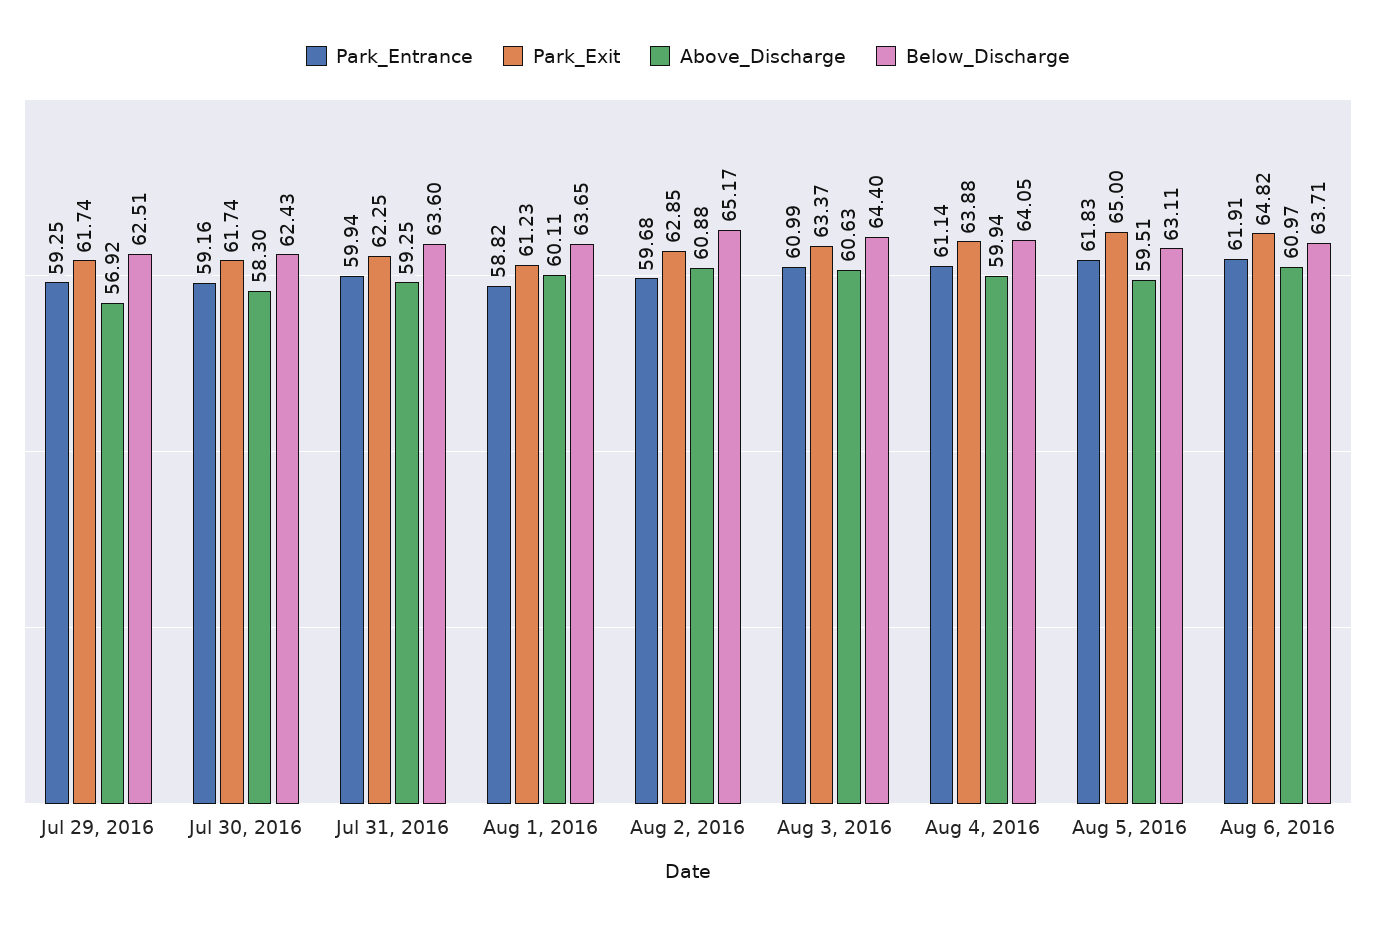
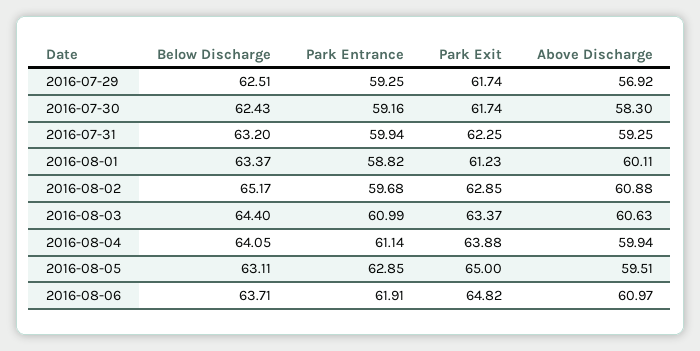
  {
    "Park_Entrance": {
      "Jul 29, 2016": 59.25,
      "Jul 30, 2016": 59.16,
      "Jul 31, 2016": 59.94,
      "Aug 1, 2016": 58.82,
      "Aug 2, 2016": 59.68,
      "Aug 3, 2016": 60.99,
      "Aug 4, 2016": 61.14,
-     "Aug 5, 2016": 61.83,
+     "Aug 5, 2016": 62.85,
      "Aug 6, 2016": 61.91
    },
    "Park_Exit": {
      "Jul 29, 2016": 61.74,
      "Jul 30, 2016": 61.74,
      "Jul 31, 2016": 62.25,
      "Aug 1, 2016": 61.23,
      "Aug 2, 2016": 62.85,
      "Aug 3, 2016": 63.37,
      "Aug 4, 2016": 63.88,
      "Aug 5, 2016": 65,
      "Aug 6, 2016": 64.82
    },
    "Above_Discharge": {
      "Jul 29, 2016": 56.92,
      "Jul 30, 2016": 58.3,
      "Jul 31, 2016": 59.25,
      "Aug 1, 2016": 60.11,
      "Aug 2, 2016": 60.88,
      "Aug 3, 2016": 60.63,
      "Aug 4, 2016": 59.94,
      "Aug 5, 2016": 59.51,
      "Aug 6, 2016": 60.97
    },
    "Below_Discharge": {
      "Jul 29, 2016": 62.51,
      "Jul 30, 2016": 62.43,
-     "Jul 31, 2016": 63.6,
+     "Jul 31, 2016": 63.2,
-     "Aug 1, 2016": 63.65,
+     "Aug 1, 2016": 63.37,
      "Aug 2, 2016": 65.17,
      "Aug 3, 2016": 64.4,
      "Aug 4, 2016": 64.05,
      "Aug 5, 2016": 63.11,
      "Aug 6, 2016": 63.71
    }
  }

